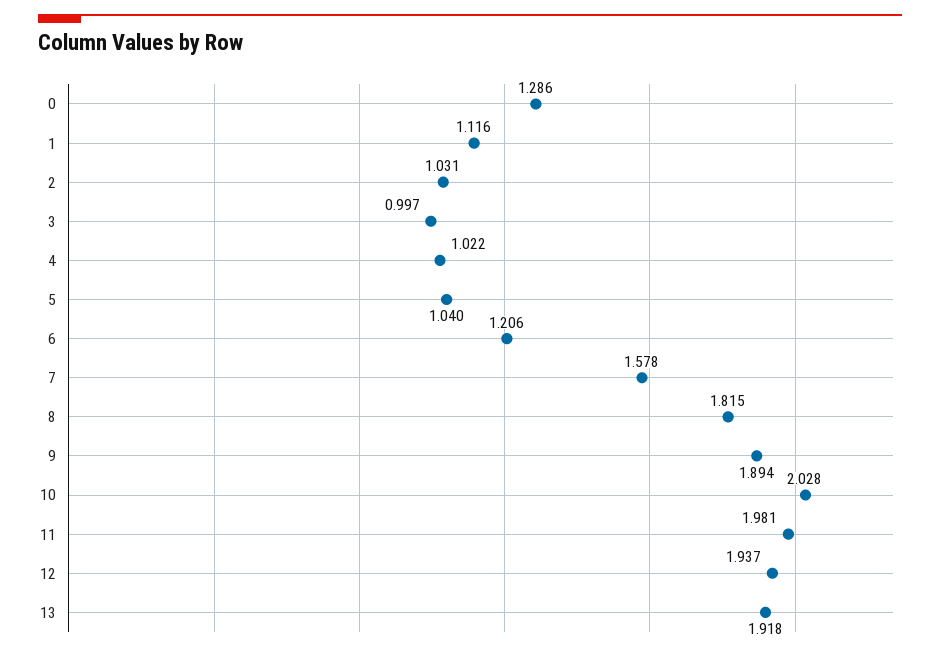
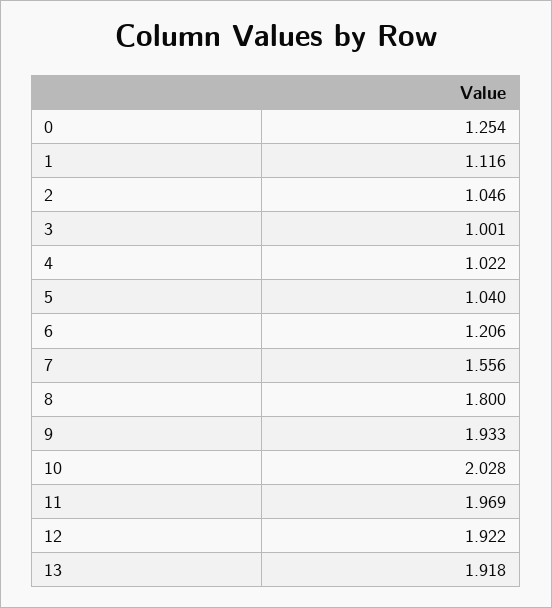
  {
-   "0": 1.286,
+   "0": 1.254,
    "1": 1.116,
-   "2": 1.031,
+   "2": 1.046,
-   "3": 0.997,
+   "3": 1.001,
    "4": 1.022,
    "5": 1.04,
    "6": 1.206,
-   "7": 1.578,
+   "7": 1.556,
-   "8": 1.815,
+   "8": 1.8,
-   "9": 1.894,
+   "9": 1.933,
    "10": 2.028,
-   "11": 1.981,
+   "11": 1.969,
-   "12": 1.937,
+   "12": 1.922,
    "13": 1.918
  }

